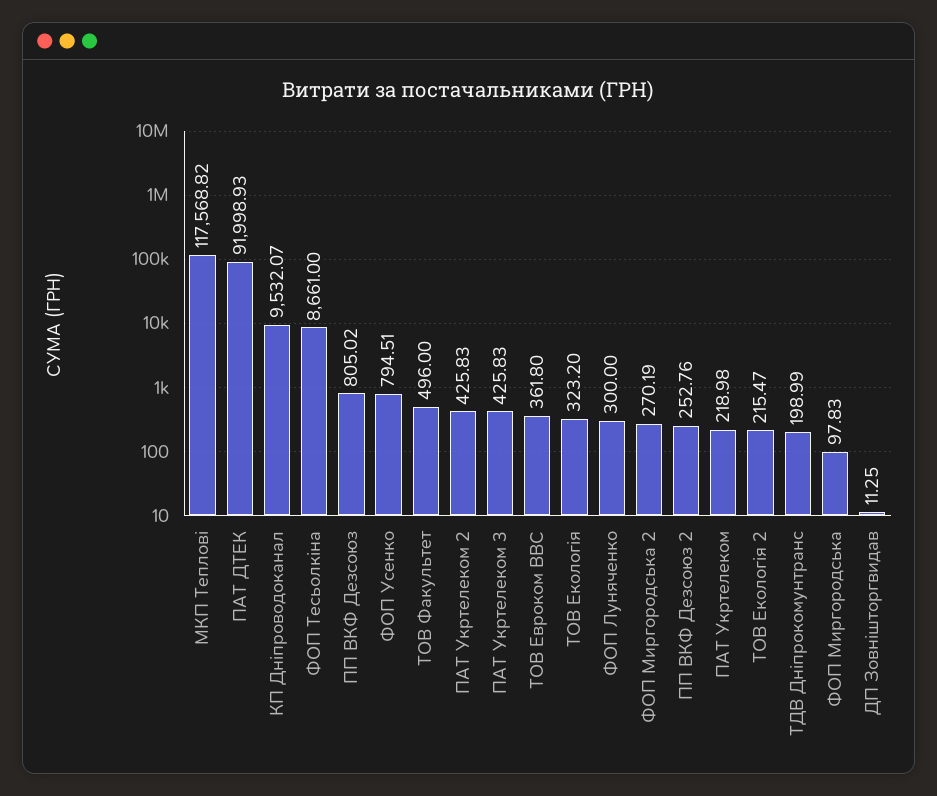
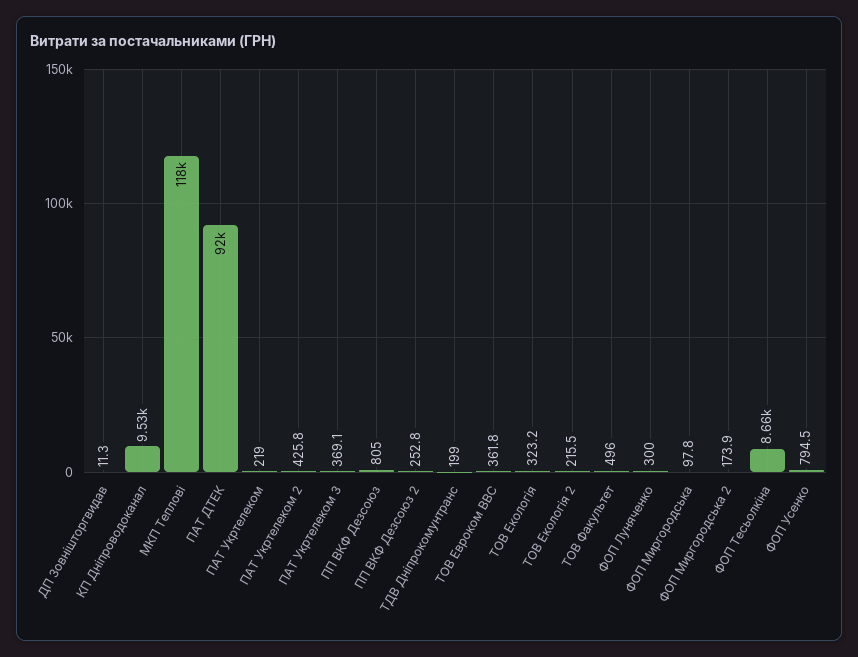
  {
    "МКП Теплові": 117568.82,
    "ПАТ ДТЕК": 91998.93,
    "КП Дніпроводоканал": 9532.07,
    "ФОП Тесьолкіна": 8661,
    "ПП ВКФ Дезсоюз": 805.02,
    "ФОП Усенко": 794.51,
    "ТОВ Факультет": 496,
    "ПАТ Укртелеком 2": 425.83,
-   "ПАТ Укртелеком 3": 425.83,
+   "ПАТ Укртелеком 3": 369.1,
    "ТОВ Евроком ВВС": 361.8,
    "ТОВ Екологія": 323.2,
    "ФОП Луняченко": 300,
-   "ФОП Миргородська 2": 270.19,
+   "ФОП Миргородська 2": 173.9,
    "ПП ВКФ Дезсоюз 2": 252.76,
    "ПАТ Укртелеком": 218.98,
    "ТОВ Екологія 2": 215.47,
    "ТДВ Дніпрокомунтранс": 198.99,
    "ФОП Миргородська": 97.83,
    "ДП Зовнішторгвидав": 11.25
  }

